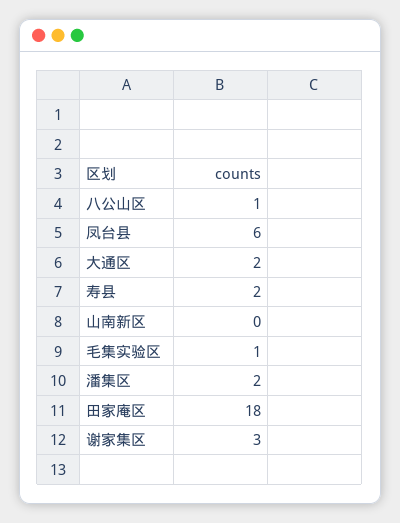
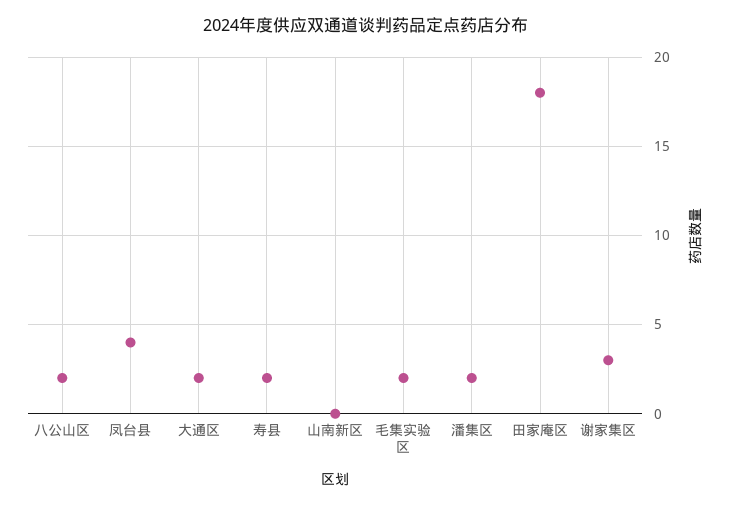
  {
-   "八公山区": 1,
+   "八公山区": 2,
-   "凤台县": 6,
+   "凤台县": 4,
    "大通区": 2,
    "寿县": 2,
    "山南新区": 0,
-   "毛集实验区": 1,
+   "毛集实验区": 2,
    "潘集区": 2,
    "田家庵区": 18,
    "谢家集区": 3
  }

